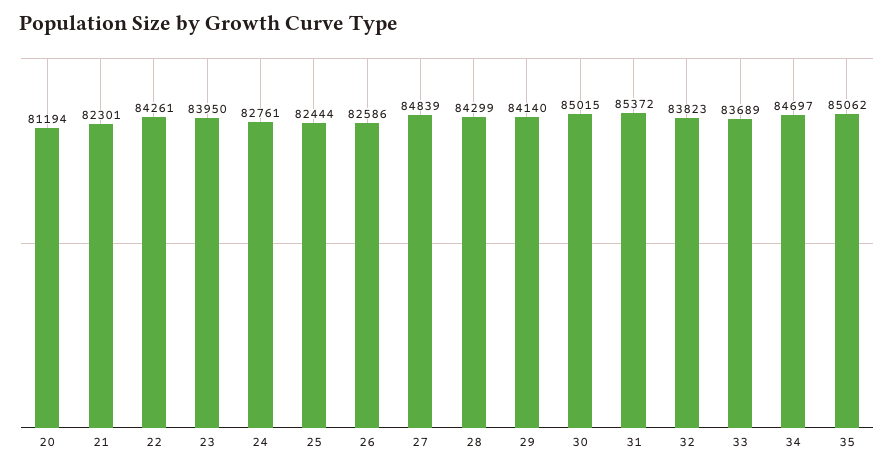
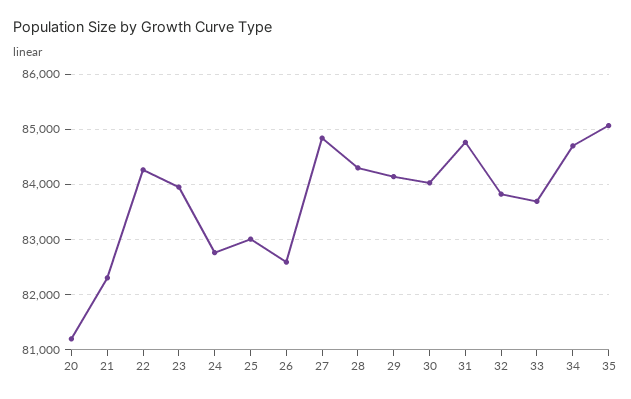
  {
    "20": 81194,
    "21": 82301,
    "22": 84261,
    "23": 83950,
    "24": 82761,
-   "25": 82444,
+   "25": 83000,
    "26": 82586,
    "27": 84839,
    "28": 84299,
    "29": 84140,
-   "30": 85015,
+   "30": 84000,
-   "31": 85372,
+   "31": 84800,
    "32": 83823,
    "33": 83689,
    "34": 84697,
    "35": 85062
  }

